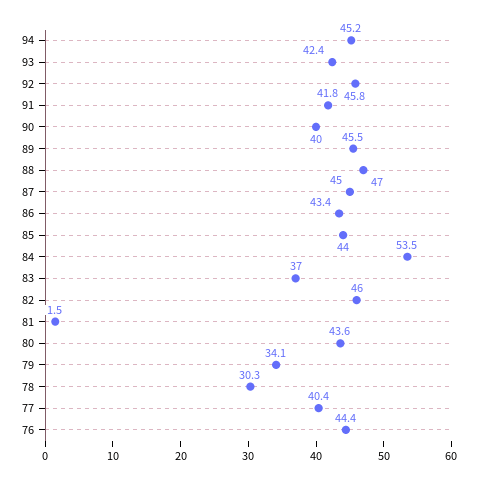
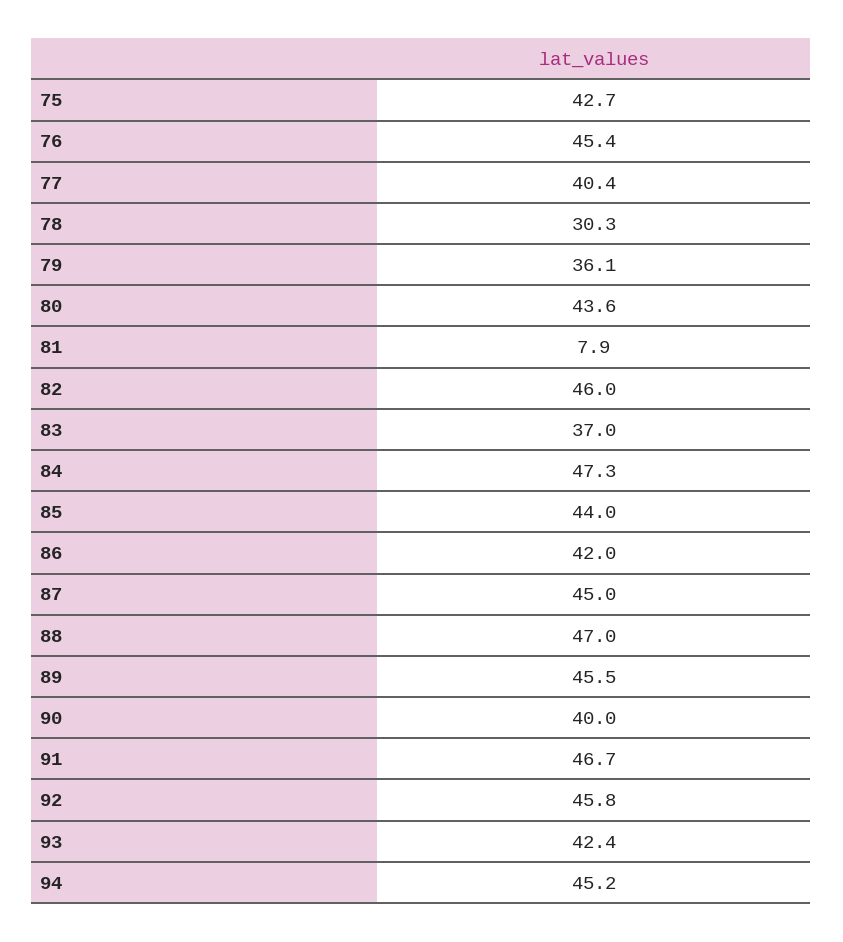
  {
    "94": 45.2,
    "93": 42.4,
    "92": 45.8,
-   "91": 41.8,
+   "91": 46.7,
    "90": 40,
    "89": 45.5,
    "88": 47,
    "87": 45,
-   "86": 43.4,
+   "86": 42,
    "85": 44,
-   "84": 53.5,
+   "84": 47.3,
    "83": 37,
    "82": 46,
-   "81": 1.5,
+   "81": 7.9,
    "80": 43.6,
-   "79": 34.1,
+   "79": 36.1,
    "78": 30.3,
    "77": 40.4,
-   "76": 44.4
+   "76": 45.4,
+   "75": 42.7
  }

